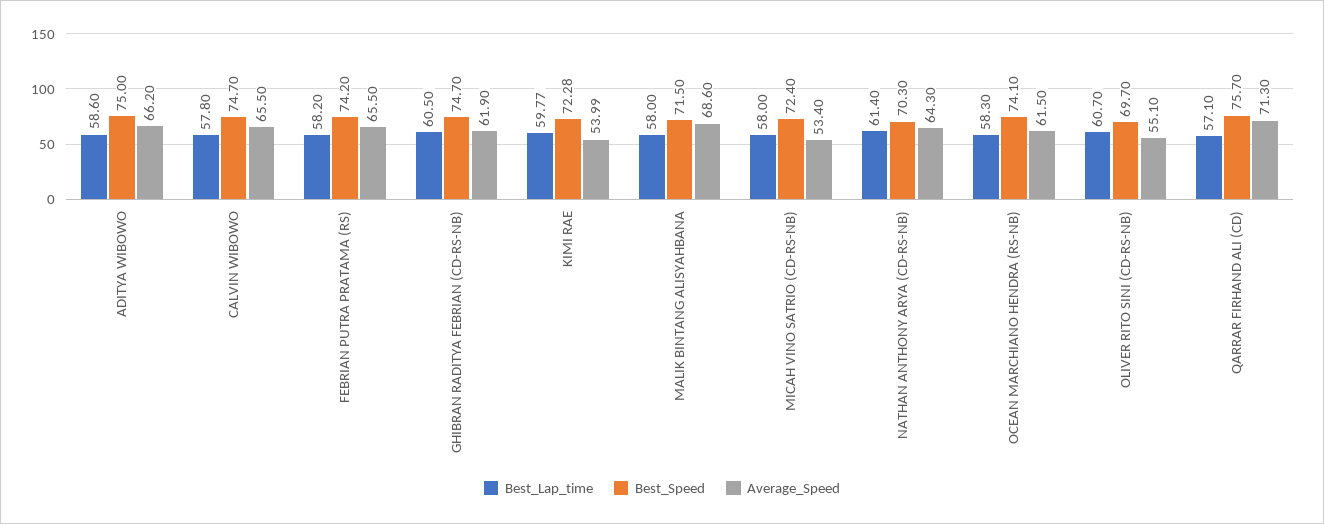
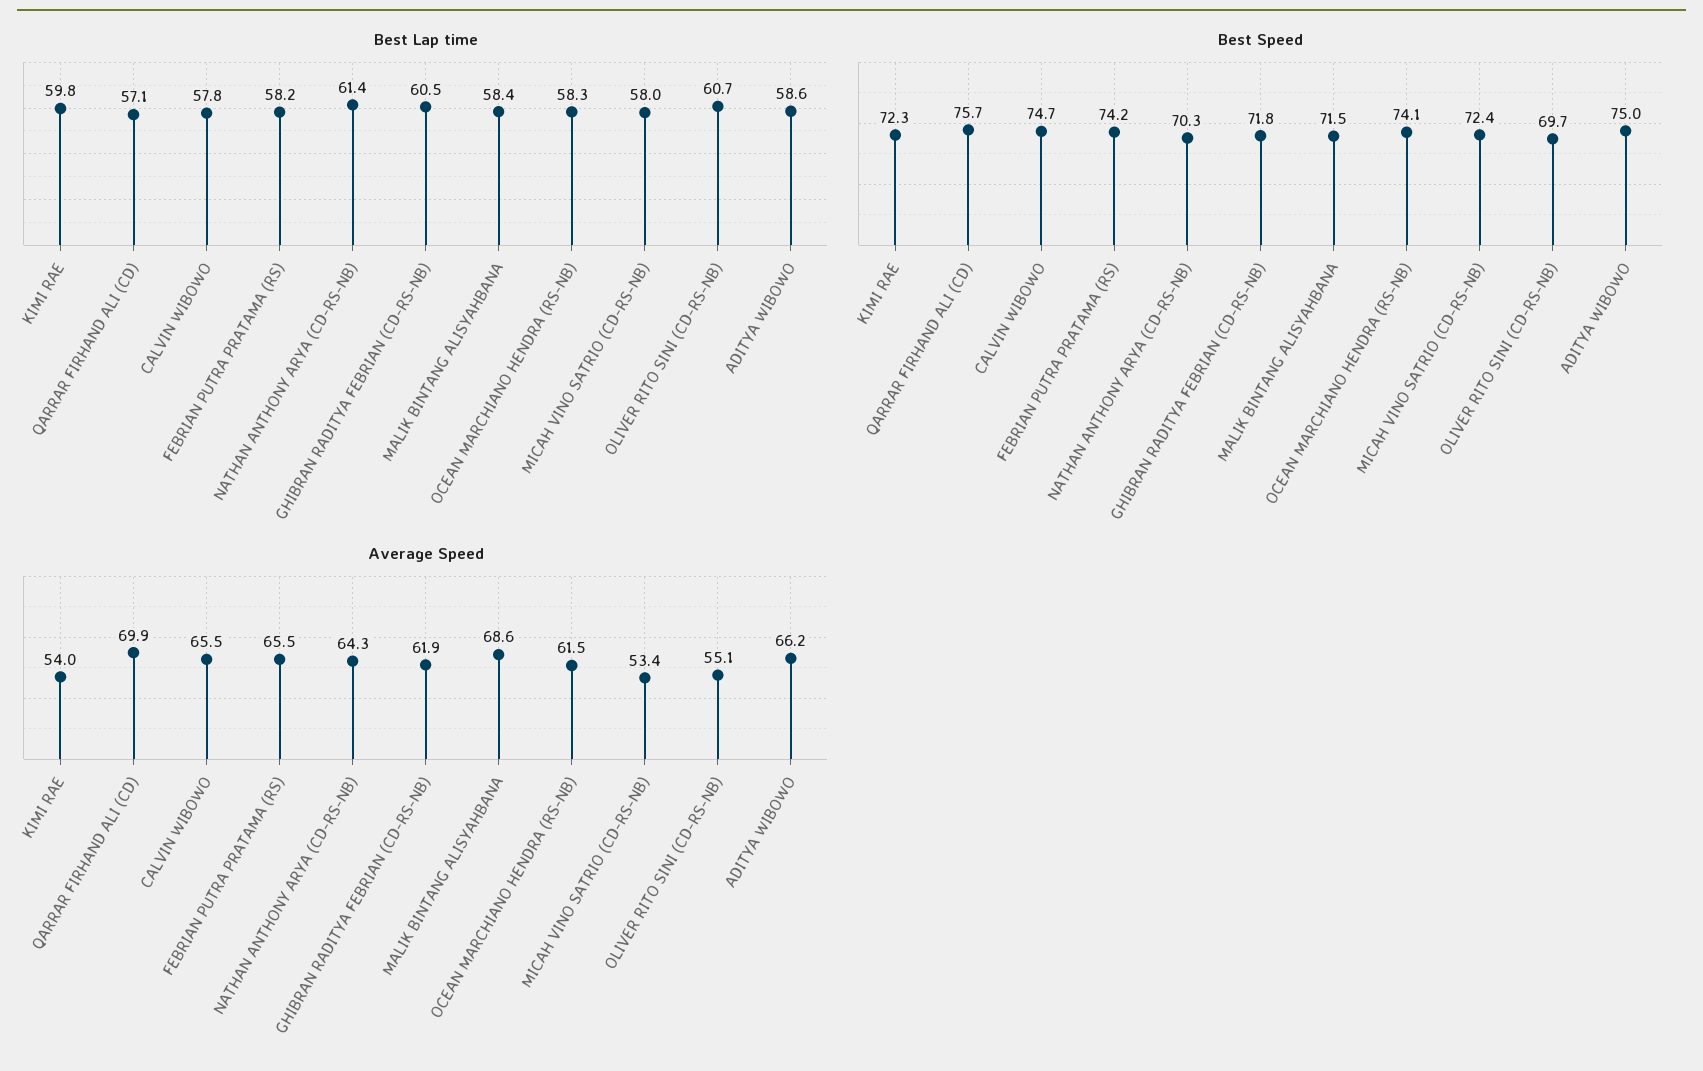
  {
    "Best_Lap_time": {
      "ADITYA WIBOWO": 58.6,
      "CALVIN WIBOWO": 57.8,
      "FEBRIAN PUTRA PRATAMA (RS)": 58.2,
      "GHIBRAN RADITYA FEBRIAN (CD-RS-NB)": 60.5,
      "KIMI RAE": 59.77,
-     "MALIK BINTANG ALISYAHBANA": 58,
+     "MALIK BINTANG ALISYAHBANA": 58.4,
      "MICAH VINO SATRIO (CD-RS-NB)": 58,
      "NATHAN ANTHONY ARYA (CD-RS-NB)": 61.4,
      "OCEAN MARCHIANO HENDRA (RS-NB)": 58.3,
      "OLIVER RITO SINI (CD-RS-NB)": 60.7,
      "QARRAR FIRHAND ALI (CD)": 57.1
    },
    "Best_Speed": {
      "ADITYA WIBOWO": 75,
      "CALVIN WIBOWO": 74.7,
      "FEBRIAN PUTRA PRATAMA (RS)": 74.2,
-     "GHIBRAN RADITYA FEBRIAN (CD-RS-NB)": 74.7,
+     "GHIBRAN RADITYA FEBRIAN (CD-RS-NB)": 71.8,
      "KIMI RAE": 72.28,
      "MALIK BINTANG ALISYAHBANA": 71.5,
      "MICAH VINO SATRIO (CD-RS-NB)": 72.4,
      "NATHAN ANTHONY ARYA (CD-RS-NB)": 70.3,
      "OCEAN MARCHIANO HENDRA (RS-NB)": 74.1,
      "OLIVER RITO SINI (CD-RS-NB)": 69.7,
      "QARRAR FIRHAND ALI (CD)": 75.7
    },
    "Average_Speed": {
      "ADITYA WIBOWO": 66.2,
      "CALVIN WIBOWO": 65.5,
      "FEBRIAN PUTRA PRATAMA (RS)": 65.5,
      "GHIBRAN RADITYA FEBRIAN (CD-RS-NB)": 61.9,
      "KIMI RAE": 53.99,
      "MALIK BINTANG ALISYAHBANA": 68.6,
      "MICAH VINO SATRIO (CD-RS-NB)": 53.4,
      "NATHAN ANTHONY ARYA (CD-RS-NB)": 64.3,
      "OCEAN MARCHIANO HENDRA (RS-NB)": 61.5,
      "OLIVER RITO SINI (CD-RS-NB)": 55.1,
-     "QARRAR FIRHAND ALI (CD)": 71.3
+     "QARRAR FIRHAND ALI (CD)": 69.9
    }
  }

